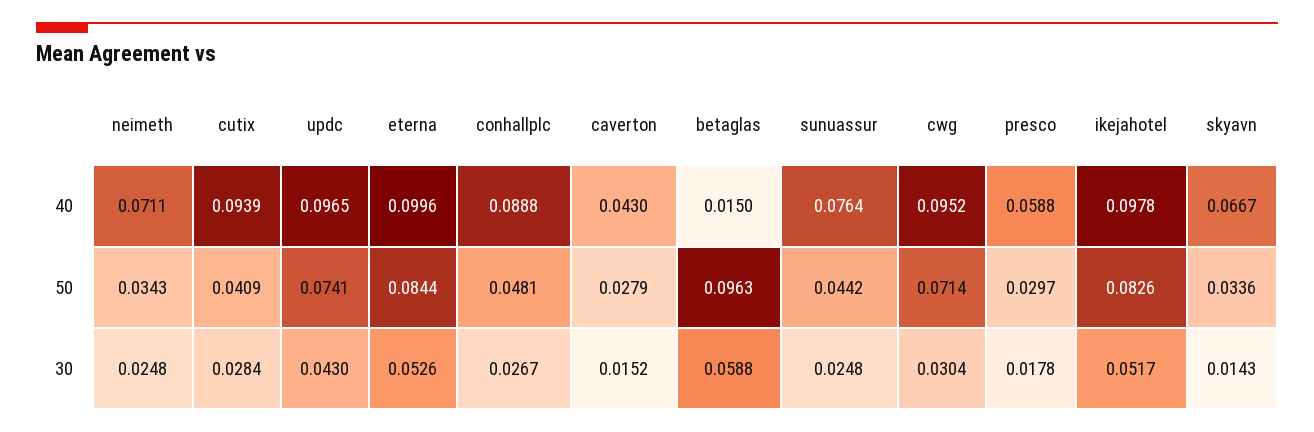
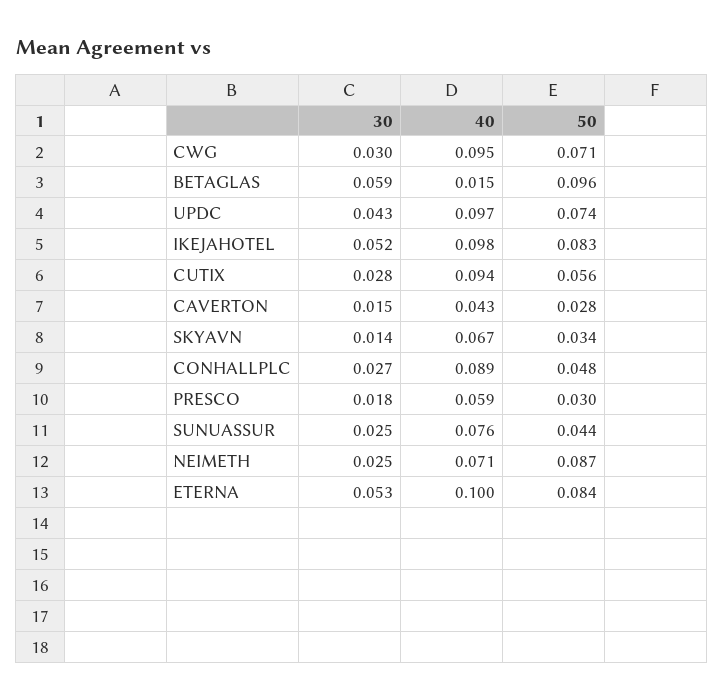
  {
    "neimeth": {
      "40": 0.0711,
-     "50": 0.0343,
+     "50": 0.087,
      "30": 0.0248
    },
    "cutix": {
      "40": 0.0939,
-     "50": 0.0409,
+     "50": 0.056,
      "30": 0.0284
    },
    "updc": {
      "40": 0.0965,
      "50": 0.0741,
      "30": 0.043
    },
    "eterna": {
      "40": 0.0996,
      "50": 0.0844,
      "30": 0.0526
    },
    "conhallplc": {
      "40": 0.0888,
      "50": 0.0481,
      "30": 0.0267
    },
    "caverton": {
      "40": 0.043,
      "50": 0.0279,
      "30": 0.0152
    },
    "betaglas": {
      "40": 0.015,
      "50": 0.0963,
      "30": 0.0588
    },
    "sunuassur": {
      "40": 0.0764,
      "50": 0.0442,
      "30": 0.0248
    },
    "cwg": {
      "40": 0.0952,
      "50": 0.0714,
      "30": 0.0304
    },
    "presco": {
      "40": 0.0588,
      "50": 0.0297,
      "30": 0.0178
    },
    "ikejahotel": {
      "40": 0.0978,
      "50": 0.0826,
      "30": 0.0517
    },
    "skyavn": {
      "40": 0.0667,
      "50": 0.0336,
      "30": 0.0143
    }
  }

